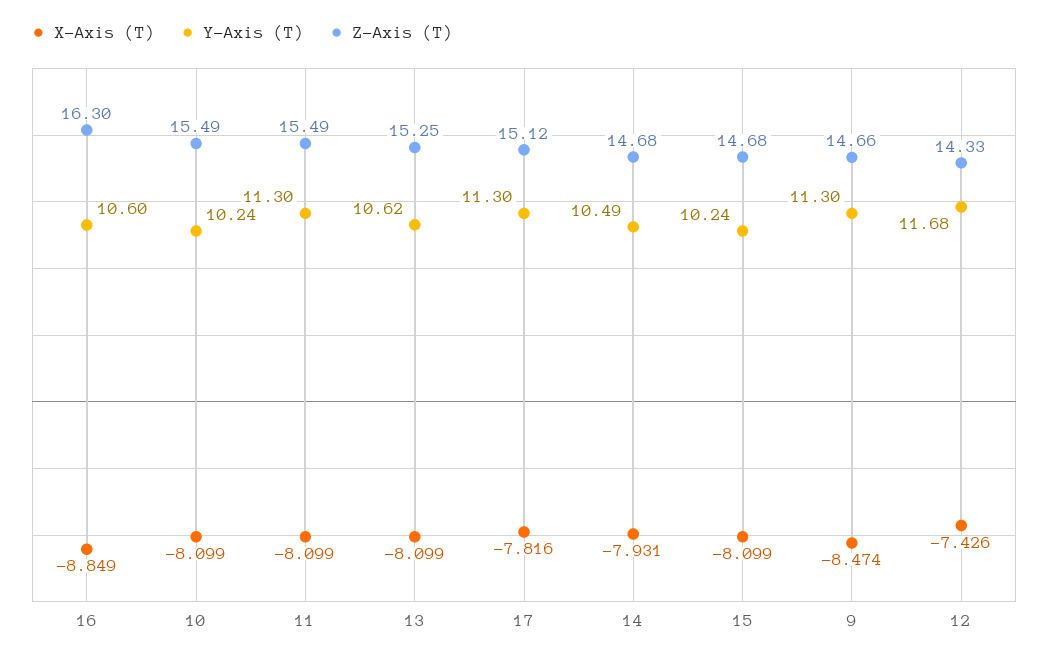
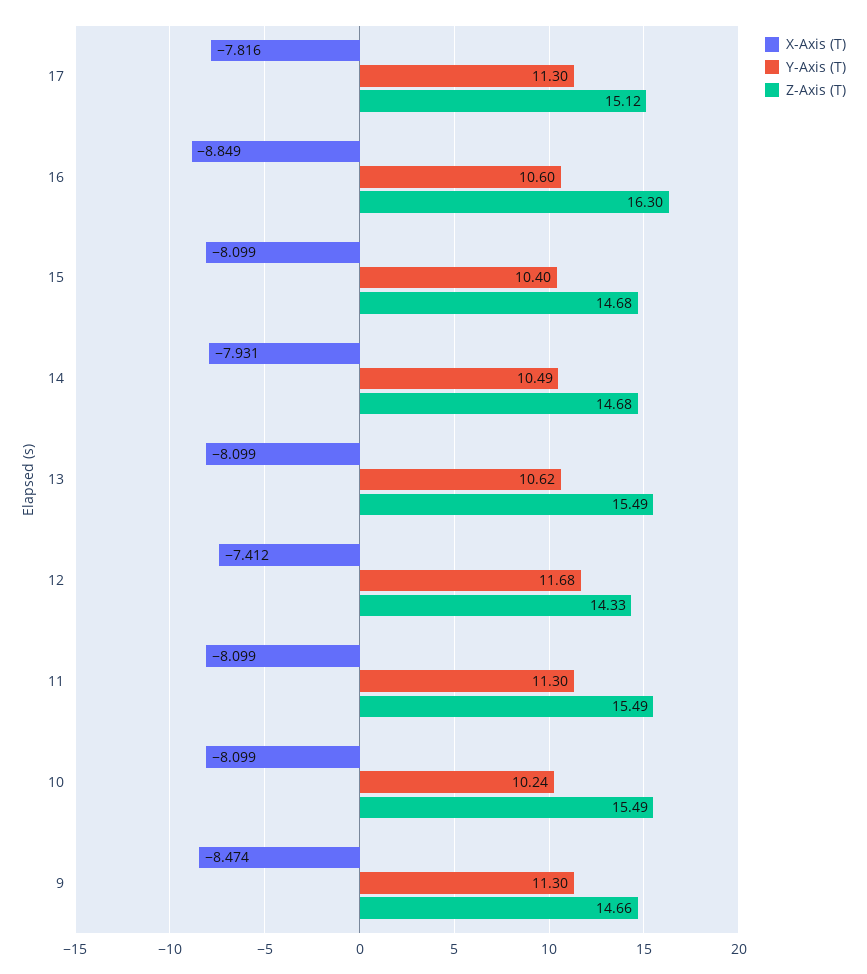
  {
    "X-Axis (T)": {
      "16": -8.849,
      "10": -8.099,
      "11": -8.099,
      "13": -8.099,
      "17": -7.816,
      "14": -7.931,
      "15": -8.099,
      "9": -8.474,
-     "12": -7.426
+     "12": -7.412
    },
    "Y-Axis (T)": {
      "16": 10.6,
      "10": 10.24,
      "11": 11.3,
      "13": 10.62,
      "17": 11.3,
      "14": 10.49,
-     "15": 10.24,
+     "15": 10.4,
      "9": 11.3,
      "12": 11.68
    },
    "Z-Axis (T)": {
      "16": 16.3,
      "10": 15.49,
      "11": 15.49,
-     "13": 15.25,
+     "13": 15.49,
      "17": 15.12,
      "14": 14.68,
      "15": 14.68,
      "9": 14.66,
      "12": 14.33
    }
  }

